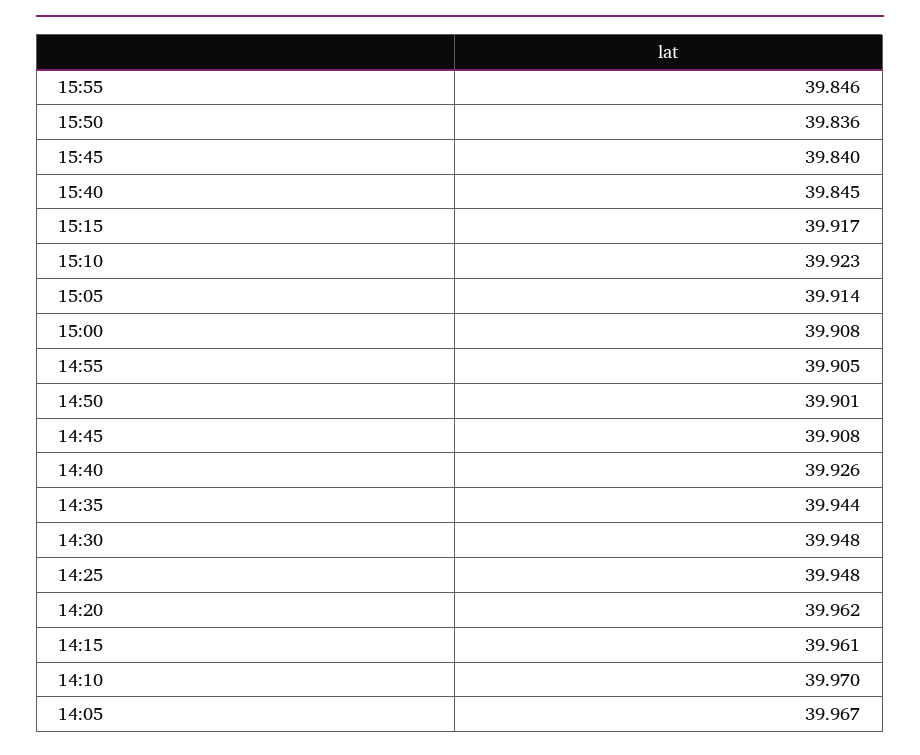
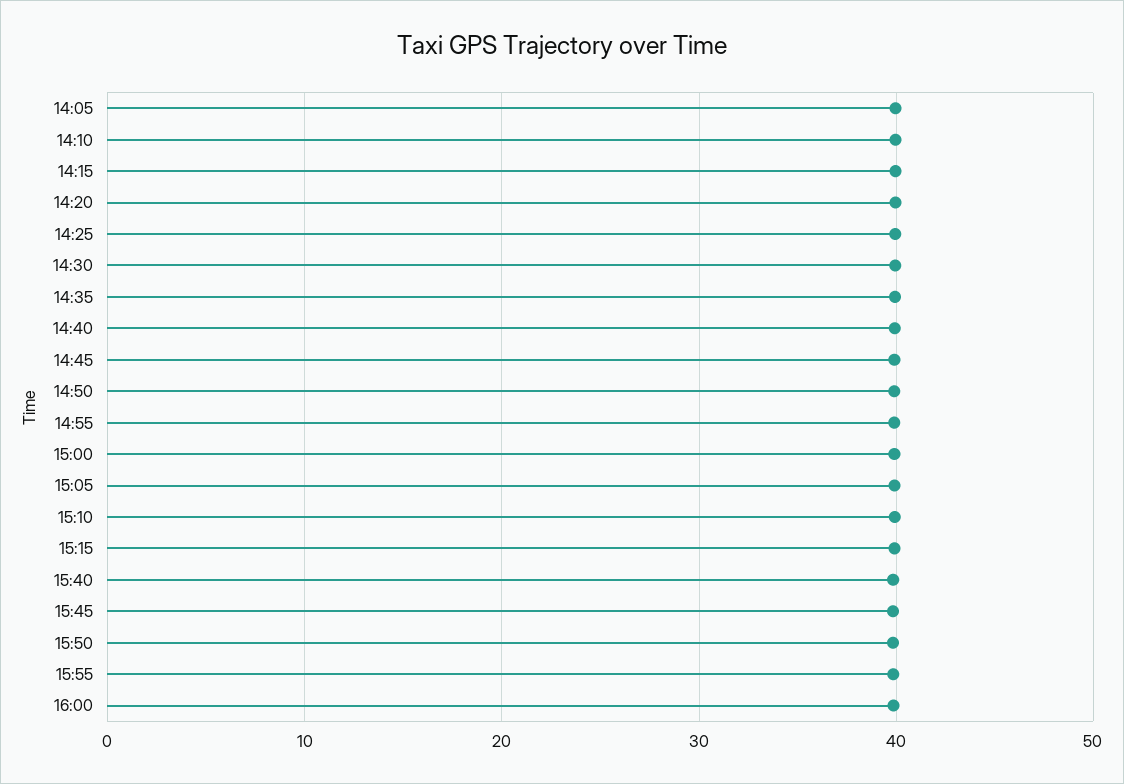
  {
    "15:55": 39.846,
    "15:50": 39.836,
    "15:45": 39.84,
    "15:40": 39.845,
    "15:15": 39.917,
    "15:10": 39.923,
    "15:05": 39.914,
    "15:00": 39.908,
    "14:55": 39.905,
    "14:50": 39.901,
    "14:45": 39.908,
    "14:40": 39.926,
    "14:35": 39.944,
    "14:30": 39.948,
    "14:25": 39.948,
    "14:20": 39.962,
    "14:15": 39.961,
    "14:10": 39.97,
-   "14:05": 39.967
+   "14:05": 39.967,
+   "16:00": 40
  }

